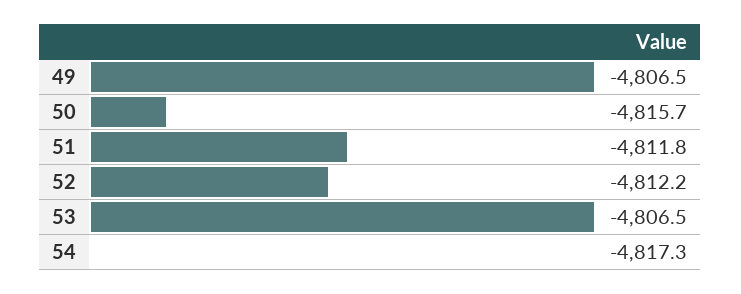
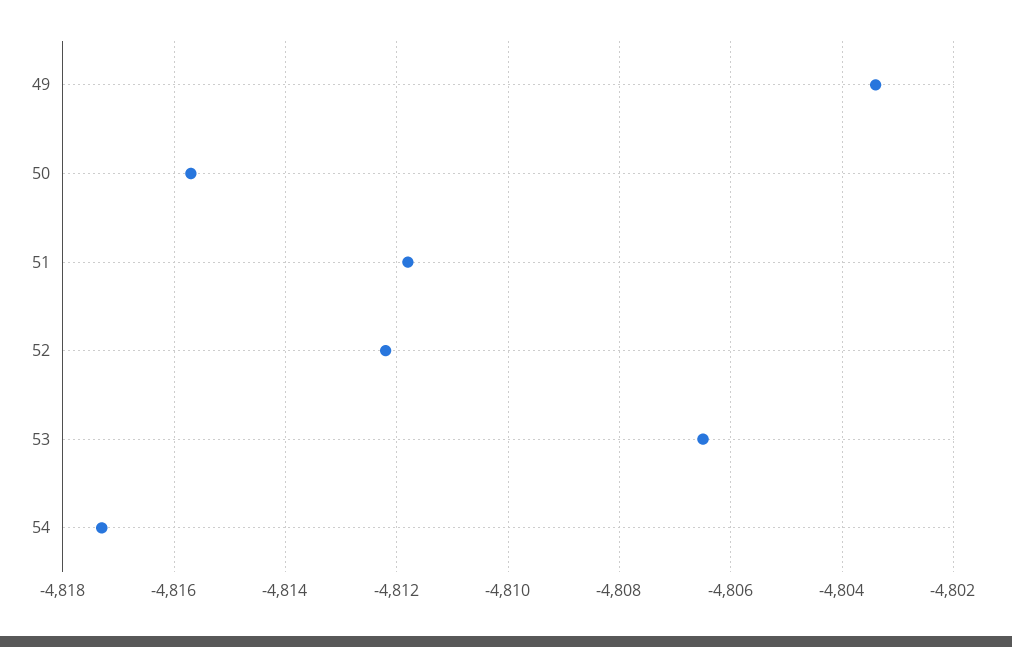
  {
-   "49": -4806.5,
+   "49": -4803.5,
    "50": -4815.7,
    "51": -4811.8,
    "52": -4812.2,
    "53": -4806.5,
    "54": -4817.3
  }

